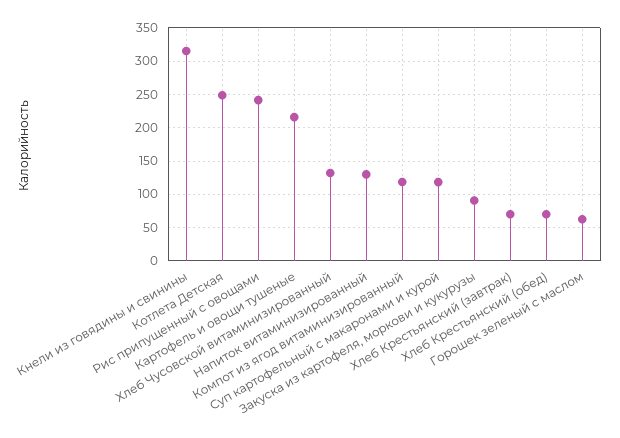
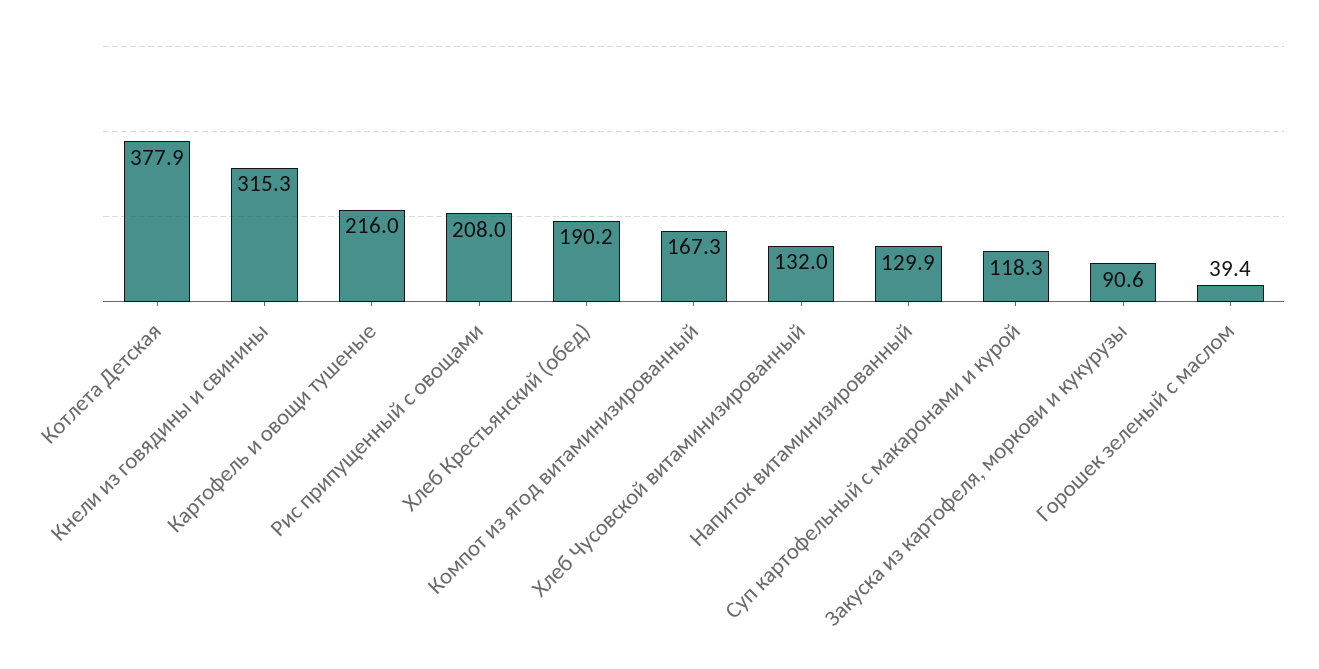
  {
    "Кнели из говядины и свинины": 315.3,
-   "Котлета Детская": 250,
+   "Котлета Детская": 377.9,
-   "Рис припущенный с овощами": 240,
+   "Рис припущенный с овощами": 208,
    "Картофель и овощи тушеные": 216,
    "Хлеб Чусовской витаминизированный": 132,
    "Напиток витаминизированный": 129.9,
-   "Компот из ягод витаминизированный": 120,
+   "Компот из ягод витаминизированный": 167.3,
    "Суп картофельный с макаронами и курой": 118.3,
    "Закуска из картофеля, моркови и кукурузы": 90.6,
-   "Хлеб Крестьянский (завтрак)": 70,
-   "Хлеб Крестьянский (обед)": 70,
+   "Хлеб Крестьянский (обед)": 190.2,
-   "Горошек зеленый с маслом": 60
+   "Горошек зеленый с маслом": 39.4
  }

